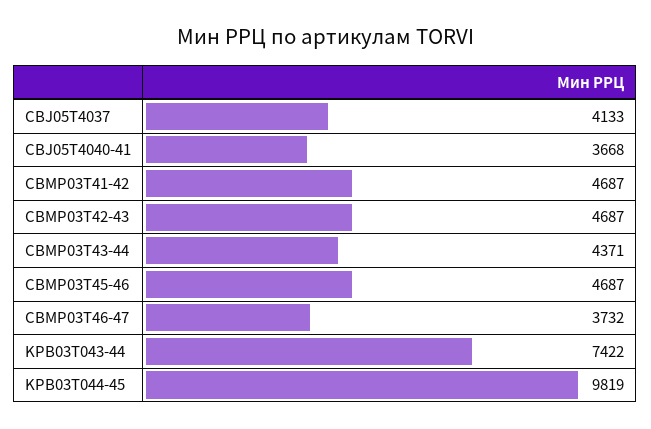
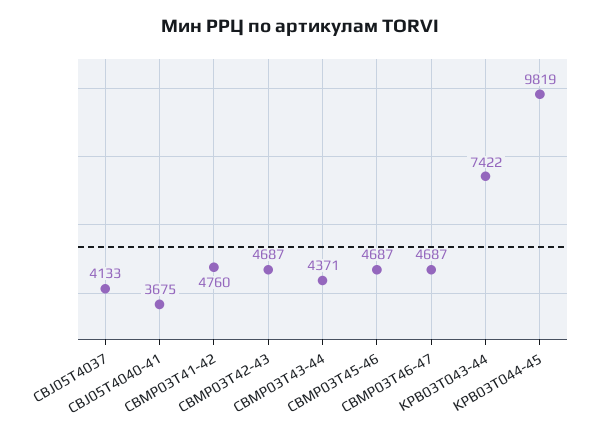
  {
    "CBJ05T4037": 4133,
-   "CBJ05T4040-41": 3668,
+   "CBJ05T4040-41": 3675,
-   "CBMP03T41-42": 4687,
+   "CBMP03T41-42": 4760,
    "CBMP03T42-43": 4687,
    "CBMP03T43-44": 4371,
    "CBMP03T45-46": 4687,
-   "CBMP03T46-47": 3732,
+   "CBMP03T46-47": 4687,
    "KPB03T043-44": 7422,
    "KPB03T044-45": 9819
  }

